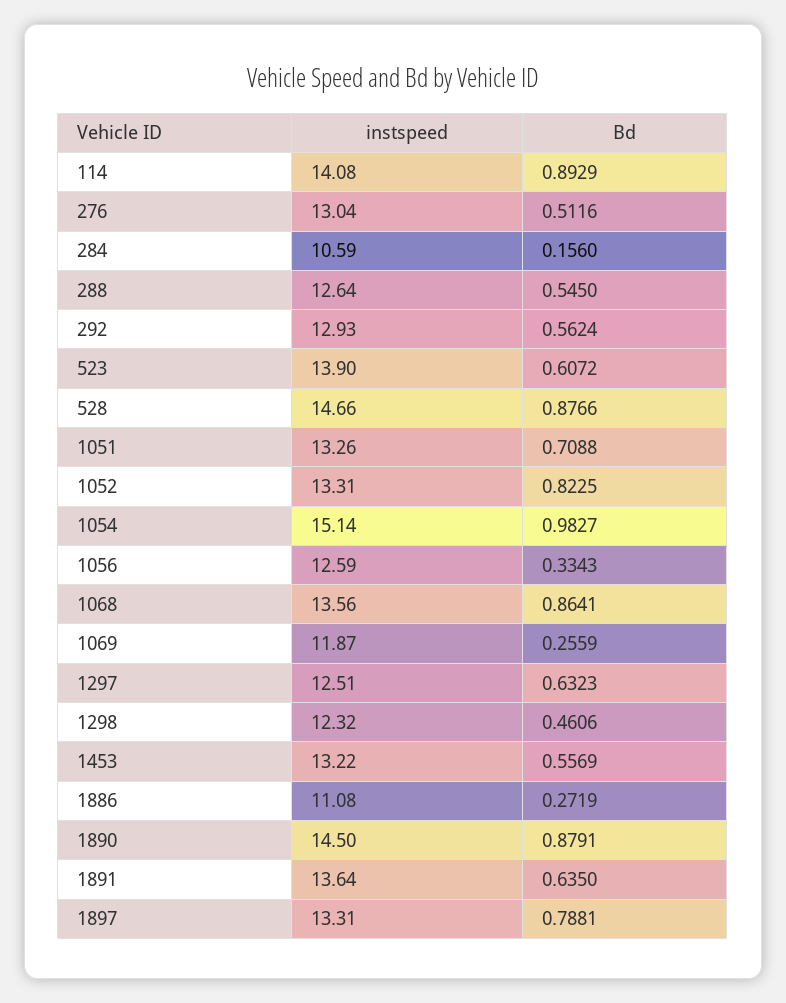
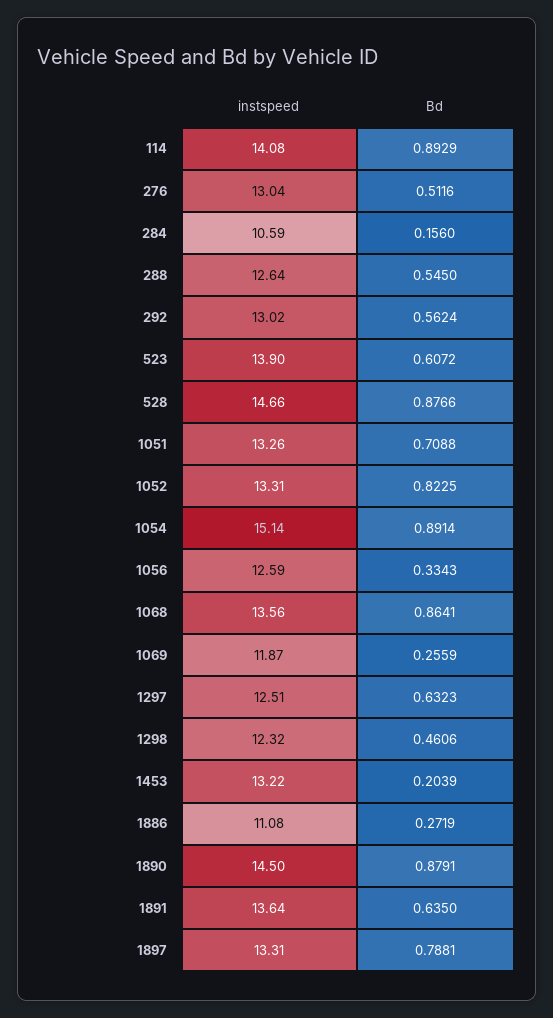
  {
    "instspeed": {
      "114": 14.08,
      "276": 13.04,
      "284": 10.59,
      "288": 12.64,
-     "292": 12.93,
+     "292": 13.02,
      "523": 13.9,
      "528": 14.66,
      "1051": 13.26,
      "1052": 13.31,
      "1054": 15.14,
      "1056": 12.59,
      "1068": 13.56,
      "1069": 11.87,
      "1297": 12.51,
      "1298": 12.32,
      "1453": 13.22,
      "1886": 11.08,
      "1890": 14.5,
      "1891": 13.64,
      "1897": 13.31
    },
    "Bd": {
      "114": 0.8929,
      "276": 0.5116,
      "284": 0.156,
      "288": 0.545,
      "292": 0.5624,
      "523": 0.6072,
      "528": 0.8766,
      "1051": 0.7088,
      "1052": 0.8225,
-     "1054": 0.9827,
+     "1054": 0.8914,
      "1056": 0.3343,
      "1068": 0.8641,
      "1069": 0.2559,
      "1297": 0.6323,
      "1298": 0.4606,
-     "1453": 0.5569,
+     "1453": 0.2039,
      "1886": 0.2719,
      "1890": 0.8791,
      "1891": 0.635,
      "1897": 0.7881
    }
  }

